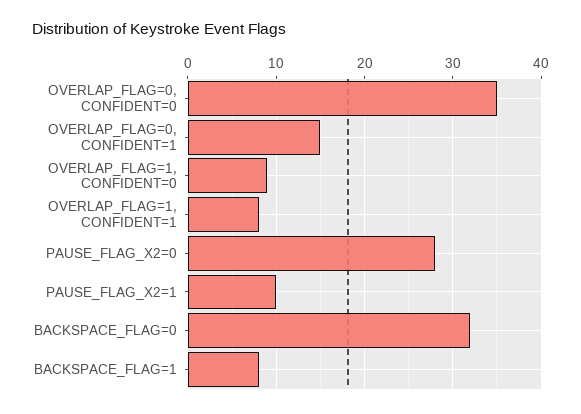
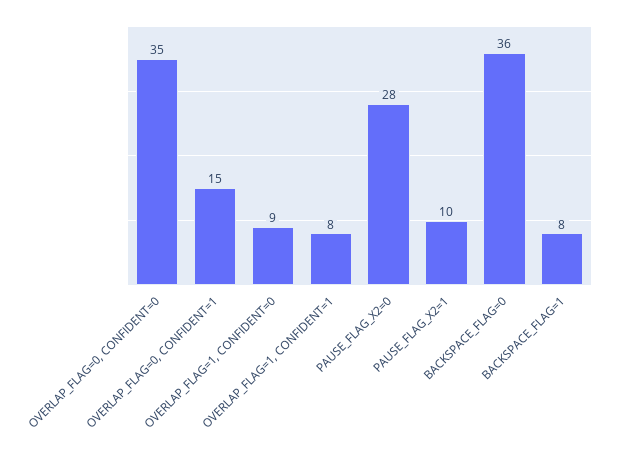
  {
    "OVERLAP_FLAG=0, CONFIDENT=0": 35,
    "OVERLAP_FLAG=0, CONFIDENT=1": 15,
    "OVERLAP_FLAG=1, CONFIDENT=0": 9,
    "OVERLAP_FLAG=1, CONFIDENT=1": 8,
    "PAUSE_FLAG_X2=0": 28,
    "PAUSE_FLAG_X2=1": 10,
-   "BACKSPACE_FLAG=0": 32,
+   "BACKSPACE_FLAG=0": 36,
    "BACKSPACE_FLAG=1": 8
  }

